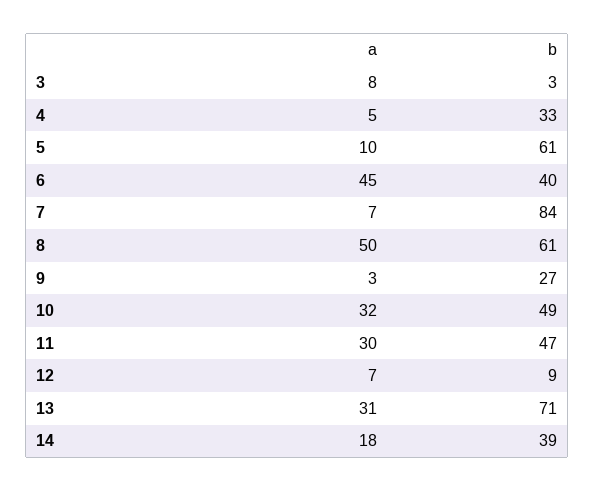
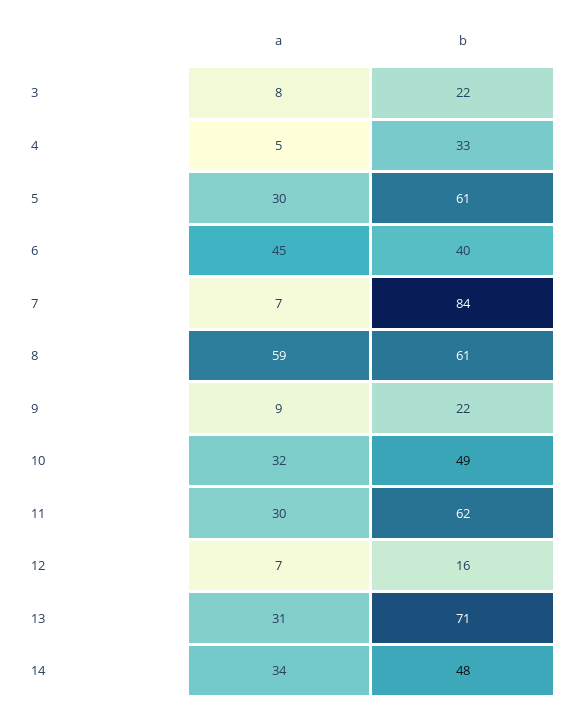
  {
    "a": {
      "3": 8,
      "4": 5,
-     "5": 10,
+     "5": 30,
      "6": 45,
      "7": 7,
-     "8": 50,
+     "8": 59,
-     "9": 3,
+     "9": 9,
      "10": 32,
      "11": 30,
      "12": 7,
      "13": 31,
-     "14": 18
+     "14": 34
    },
    "b": {
-     "3": 3,
+     "3": 22,
      "4": 33,
      "5": 61,
      "6": 40,
      "7": 84,
      "8": 61,
-     "9": 27,
+     "9": 22,
      "10": 49,
-     "11": 47,
+     "11": 62,
-     "12": 9,
+     "12": 16,
      "13": 71,
-     "14": 39
+     "14": 48
    }
  }

